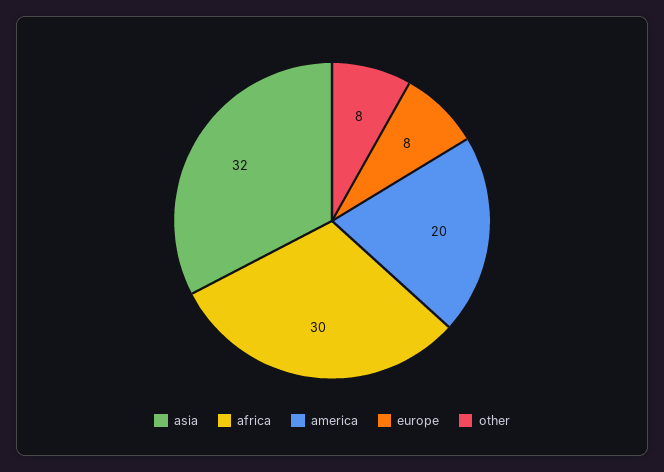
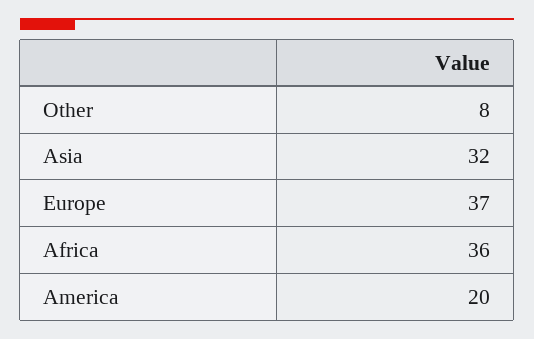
  {
    "asia": 32,
-   "africa": 30,
+   "africa": 36,
    "america": 20,
-   "europe": 8,
+   "europe": 37,
    "other": 8
  }

